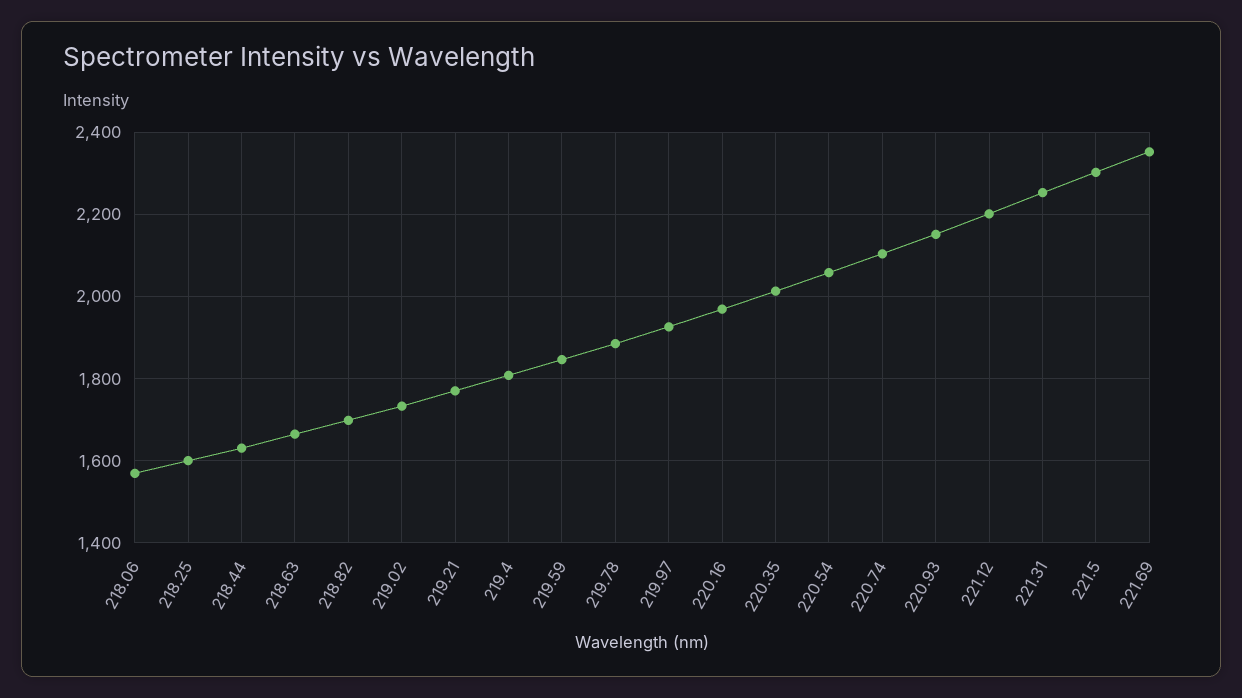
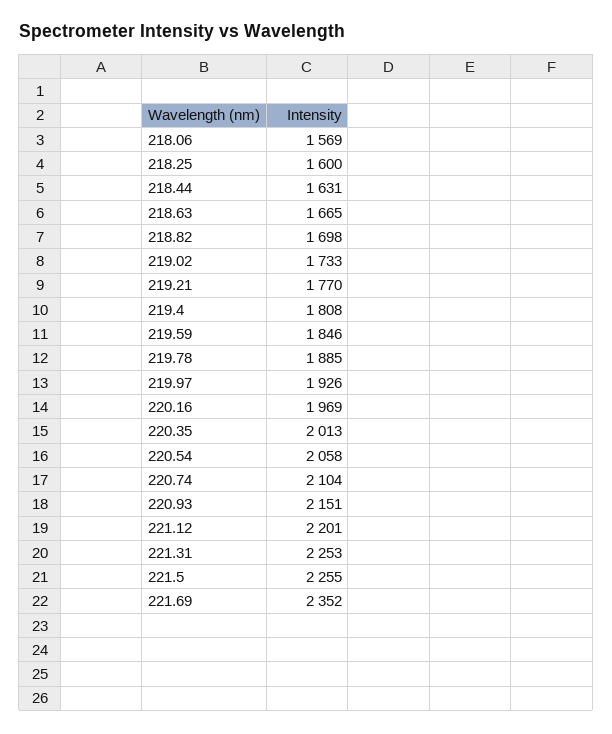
  {
    "218.06": 1569,
    "218.25": 1600,
    "218.44": 1631,
    "218.63": 1665,
    "218.82": 1698,
    "219.02": 1733,
    "219.21": 1770,
    "219.4": 1808,
    "219.59": 1846,
    "219.78": 1885,
    "219.97": 1926,
    "220.16": 1969,
    "220.35": 2013,
    "220.54": 2058,
    "220.74": 2104,
    "220.93": 2151,
    "221.12": 2201,
    "221.31": 2253,
-   "221.5": 2300,
+   "221.5": 2255,
    "221.69": 2352
  }

